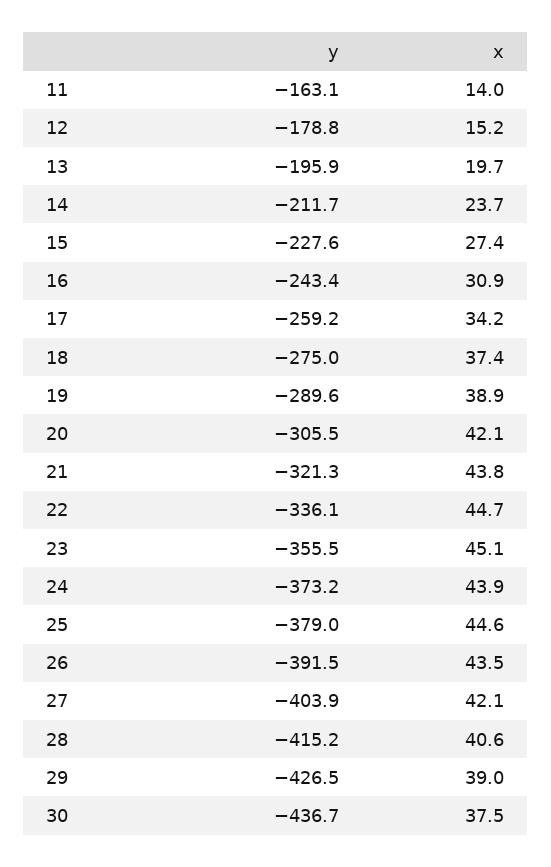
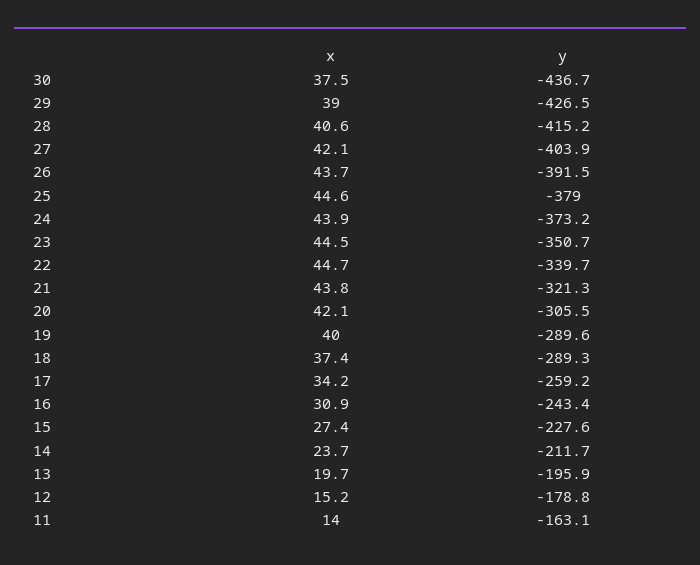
  {
    "y": {
      "11": -163.1,
      "12": -178.8,
      "13": -195.9,
      "14": -211.7,
      "15": -227.6,
      "16": -243.4,
      "17": -259.2,
-     "18": -275,
+     "18": -289.3,
      "19": -289.6,
      "20": -305.5,
      "21": -321.3,
-     "22": -336.1,
+     "22": -339.7,
-     "23": -355.5,
+     "23": -350.7,
      "24": -373.2,
      "25": -379,
      "26": -391.5,
      "27": -403.9,
      "28": -415.2,
      "29": -426.5,
      "30": -436.7
    },
    "x": {
      "11": 14,
      "12": 15.2,
      "13": 19.7,
      "14": 23.7,
      "15": 27.4,
      "16": 30.9,
      "17": 34.2,
      "18": 37.4,
-     "19": 38.9,
+     "19": 40,
      "20": 42.1,
      "21": 43.8,
      "22": 44.7,
-     "23": 45.1,
+     "23": 44.5,
      "24": 43.9,
      "25": 44.6,
-     "26": 43.5,
+     "26": 43.7,
      "27": 42.1,
      "28": 40.6,
      "29": 39,
      "30": 37.5
    }
  }

